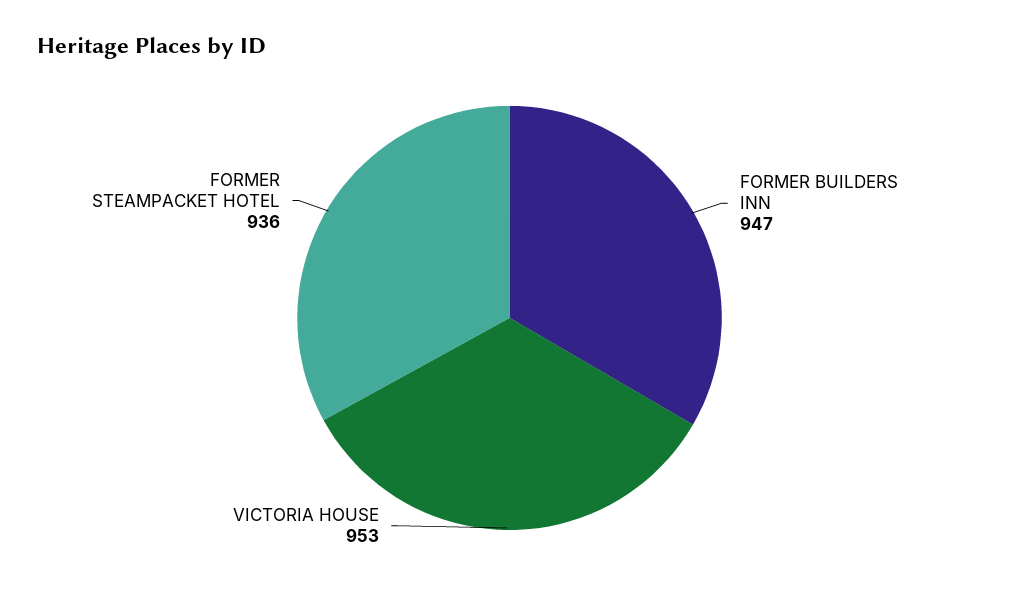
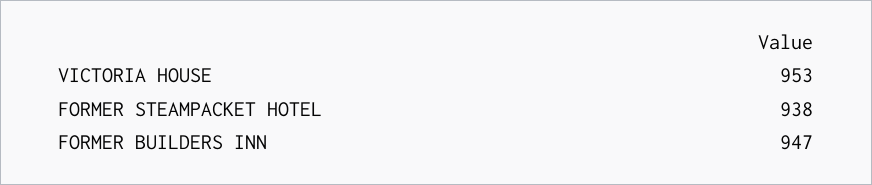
  {
    "FORMER BUILDERS INN": 947,
    "VICTORIA HOUSE": 953,
-   "FORMER STEAMPACKET HOTEL": 936
+   "FORMER STEAMPACKET HOTEL": 938
  }

